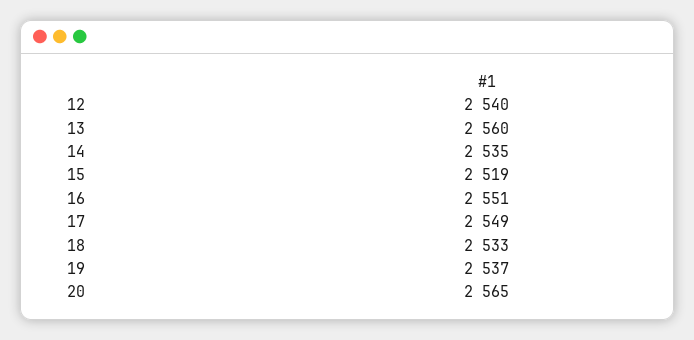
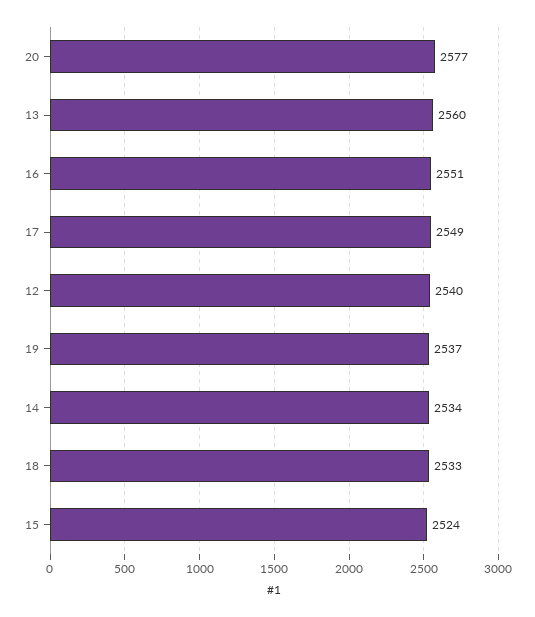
  {
    "12": 2540,
    "13": 2560,
-   "14": 2535,
+   "14": 2534,
-   "15": 2519,
+   "15": 2524,
    "16": 2551,
    "17": 2549,
    "18": 2533,
    "19": 2537,
-   "20": 2565
+   "20": 2577
  }

